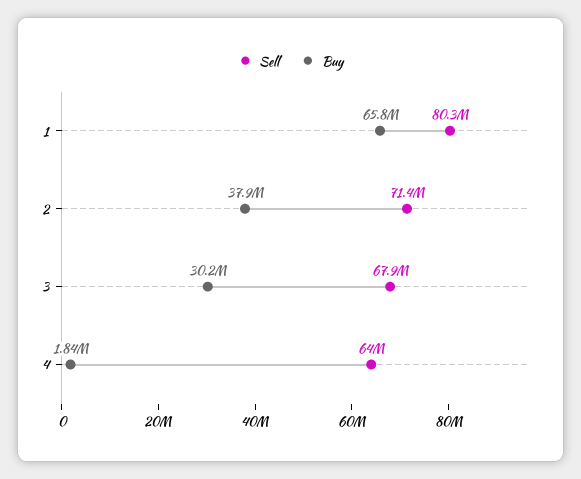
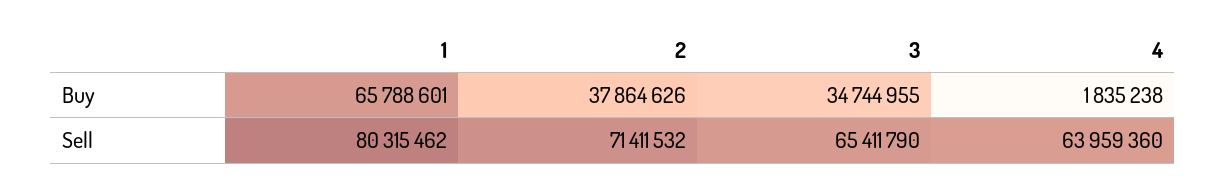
  {
    "Sell": {
      "1": 80315462,
      "2": 71411532,
-     "3": 67900000,
+     "3": 65411790,
      "4": 63959360
    },
    "Buy": {
      "1": 65788601,
      "2": 37864626,
-     "3": 30200000,
+     "3": 34744955,
      "4": 1835238
    }
  }

